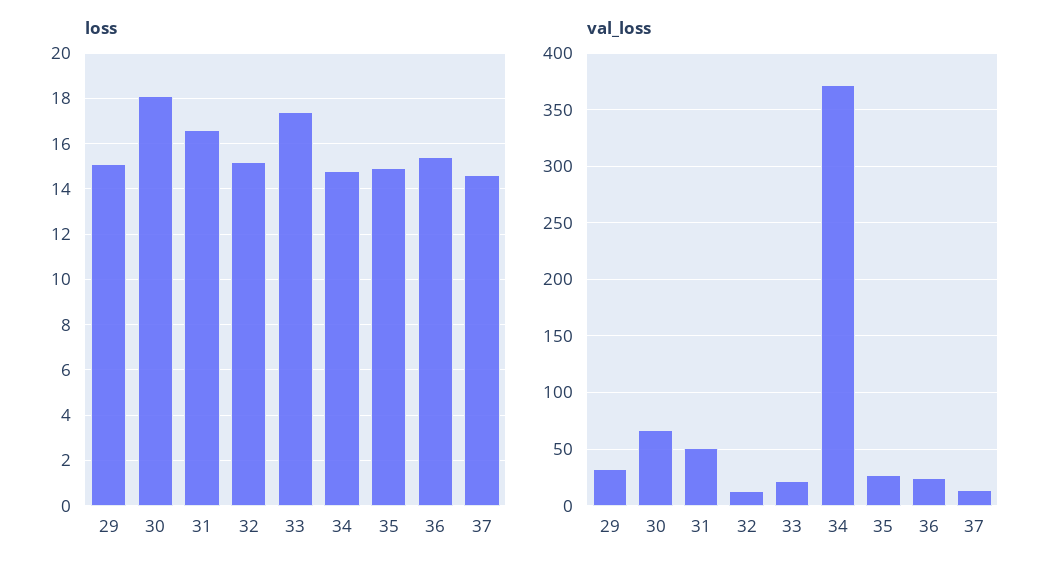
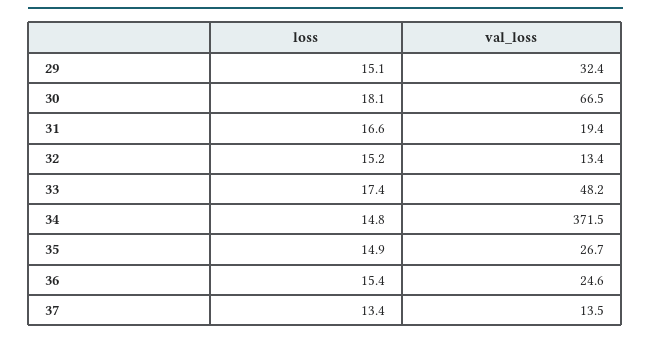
  {
    "loss": {
      "29": 15.1,
      "30": 18.1,
      "31": 16.6,
      "32": 15.2,
      "33": 17.4,
      "34": 14.8,
      "35": 14.9,
      "36": 15.4,
-     "37": 14.5
+     "37": 13.4
    },
    "val_loss": {
      "29": 32.4,
      "30": 66.5,
-     "31": 50,
+     "31": 19.4,
      "32": 13.4,
-     "33": 20,
+     "33": 48.2,
      "34": 371.5,
      "35": 26.7,
      "36": 24.6,
      "37": 13.5
    }
  }

